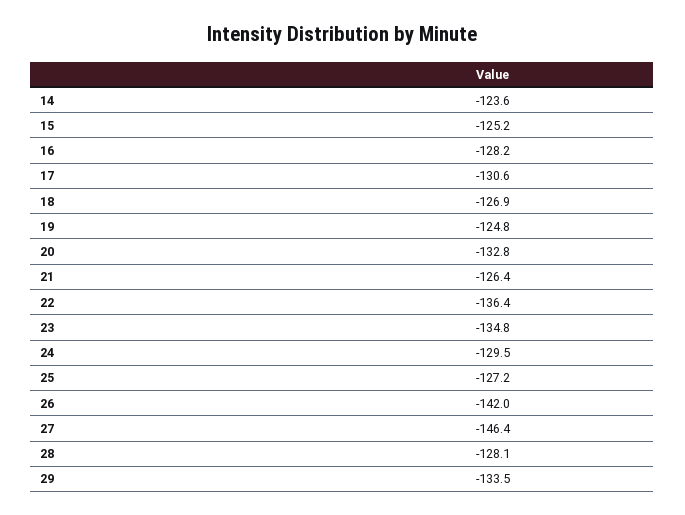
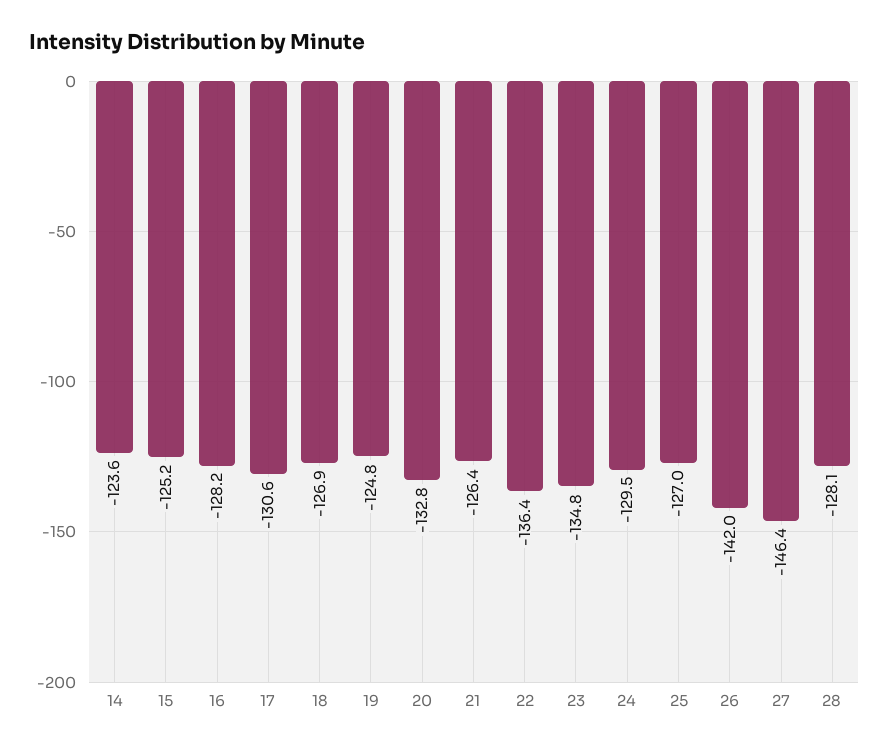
  {
    "14": -123.6,
    "15": -125.2,
    "16": -128.2,
    "17": -130.6,
    "18": -126.9,
    "19": -124.8,
    "20": -132.8,
    "21": -126.4,
    "22": -136.4,
    "23": -134.8,
    "24": -129.5,
-   "25": -127.2,
+   "25": -127,
    "26": -142,
    "27": -146.4,
-   "28": -128.1,
+   "28": -128.1
-   "29": -133.5
  }

